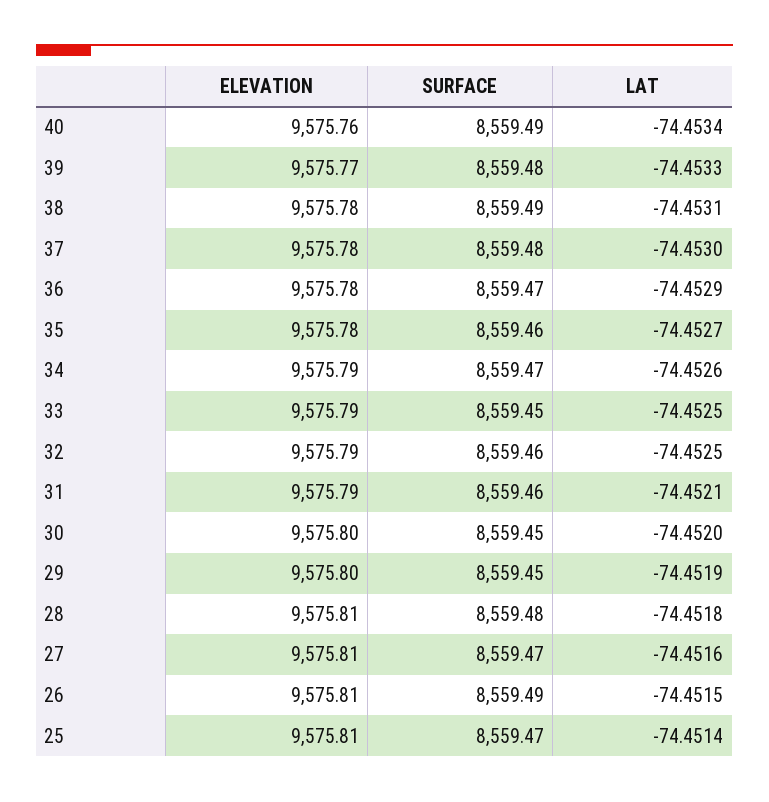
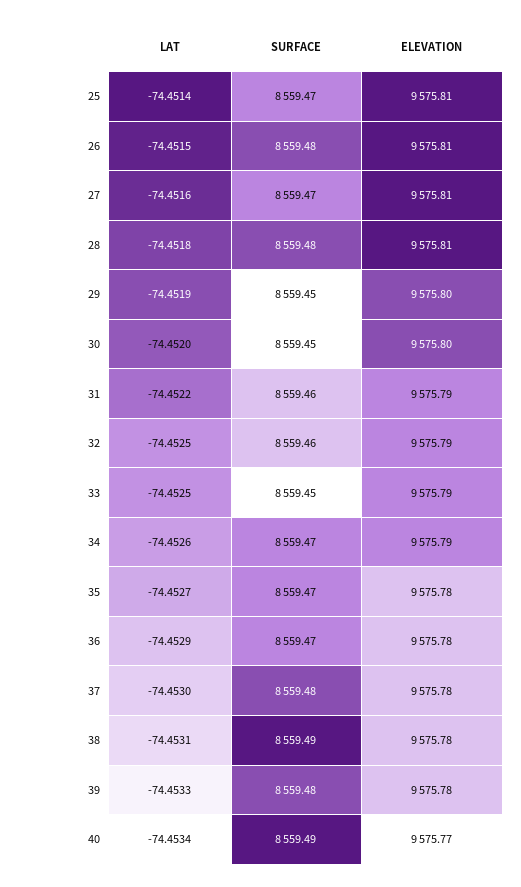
  {
    "ELEVATION": {
-     "40": 9575.76,
+     "40": 9575.77,
-     "39": 9575.77,
+     "39": 9575.78,
      "38": 9575.78,
      "37": 9575.78,
      "36": 9575.78,
      "35": 9575.78,
      "34": 9575.79,
      "33": 9575.79,
      "32": 9575.79,
      "31": 9575.79,
      "30": 9575.8,
      "29": 9575.8,
      "28": 9575.81,
      "27": 9575.81,
      "26": 9575.81,
      "25": 9575.81
    },
    "SURFACE": {
      "40": 8559.49,
      "39": 8559.48,
      "38": 8559.49,
      "37": 8559.48,
      "36": 8559.47,
-     "35": 8559.46,
+     "35": 8559.47,
      "34": 8559.47,
      "33": 8559.45,
      "32": 8559.46,
      "31": 8559.46,
      "30": 8559.45,
      "29": 8559.45,
      "28": 8559.48,
      "27": 8559.47,
-     "26": 8559.49,
+     "26": 8559.48,
      "25": 8559.47
    },
    "LAT": {
      "40": -74.4534,
      "39": -74.4533,
      "38": -74.4531,
      "37": -74.453,
      "36": -74.4529,
      "35": -74.4527,
      "34": -74.4526,
      "33": -74.4525,
      "32": -74.4525,
-     "31": -74.4521,
+     "31": -74.4522,
      "30": -74.452,
      "29": -74.4519,
      "28": -74.4518,
      "27": -74.4516,
      "26": -74.4515,
      "25": -74.4514
    }
  }

